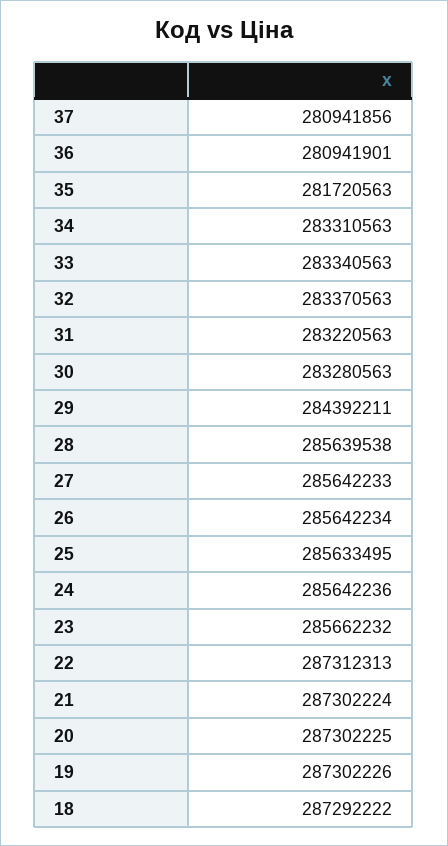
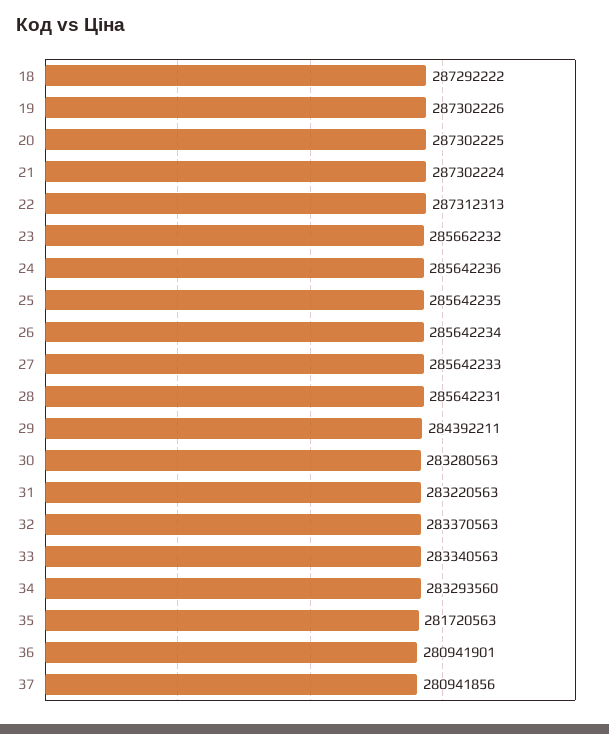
  {
    "37": 280941856,
    "36": 280941901,
    "35": 281720563,
-   "34": 283310563,
+   "34": 283293560,
    "33": 283340563,
    "32": 283370563,
    "31": 283220563,
    "30": 283280563,
    "29": 284392211,
-   "28": 285639538,
+   "28": 285642231,
    "27": 285642233,
    "26": 285642234,
-   "25": 285633495,
+   "25": 285642235,
    "24": 285642236,
    "23": 285662232,
    "22": 287312313,
    "21": 287302224,
    "20": 287302225,
    "19": 287302226,
    "18": 287292222
  }

